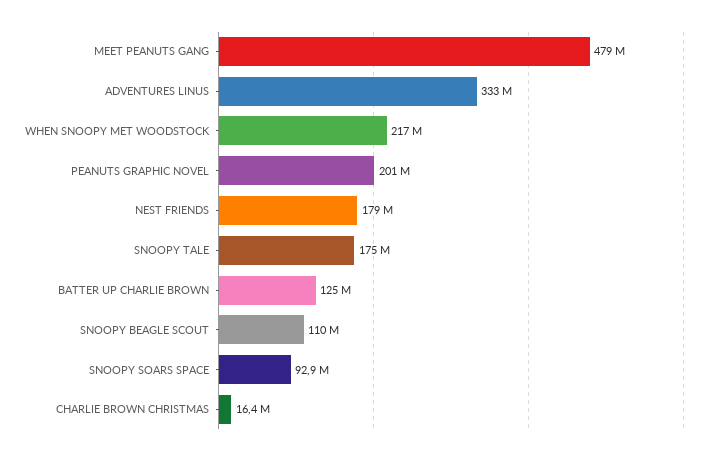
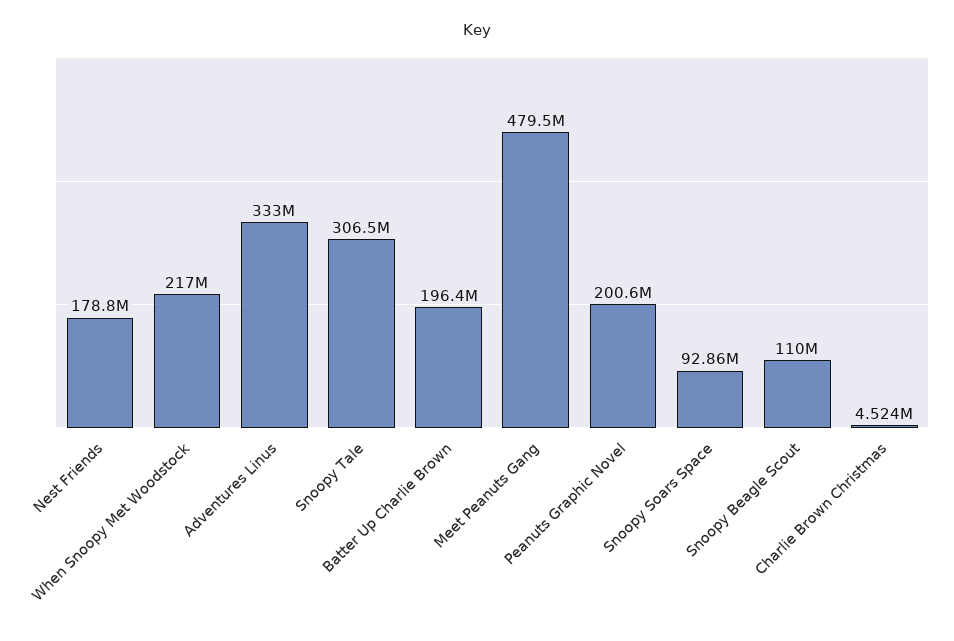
  {
    "MEET PEANUTS GANG": 479500000,
    "ADVENTURES LINUS": 333000000,
    "WHEN SNOOPY MET WOODSTOCK": 217000000,
    "PEANUTS GRAPHIC NOVEL": 200600000,
    "NEST FRIENDS": 178800000,
-   "SNOOPY TALE": 175000000,
+   "SNOOPY TALE": 306500000,
-   "BATTER UP CHARLIE BROWN": 125000000,
+   "BATTER UP CHARLIE BROWN": 196400000,
    "SNOOPY BEAGLE SCOUT": 110000000,
    "SNOOPY SOARS SPACE": 92860000,
-   "CHARLIE BROWN CHRISTMAS": 16400000
+   "CHARLIE BROWN CHRISTMAS": 4524000
  }

